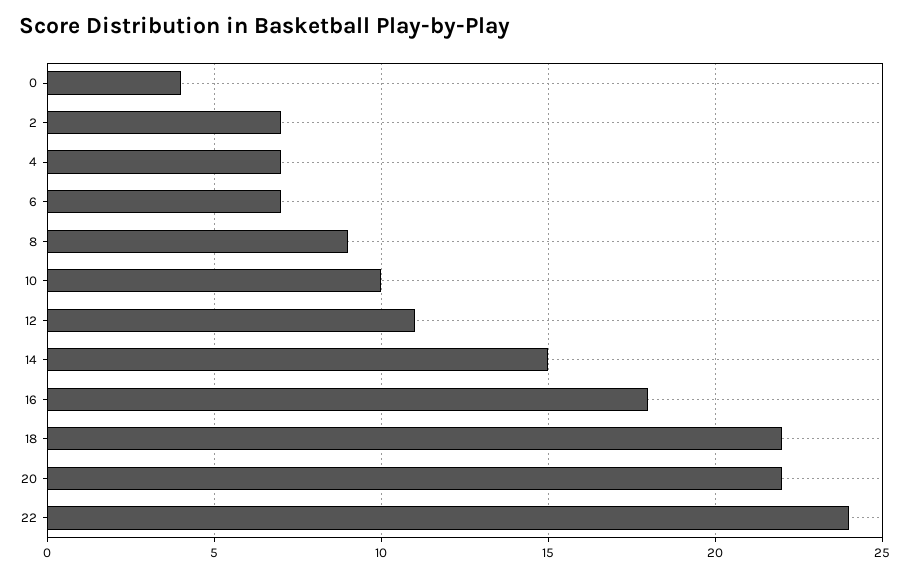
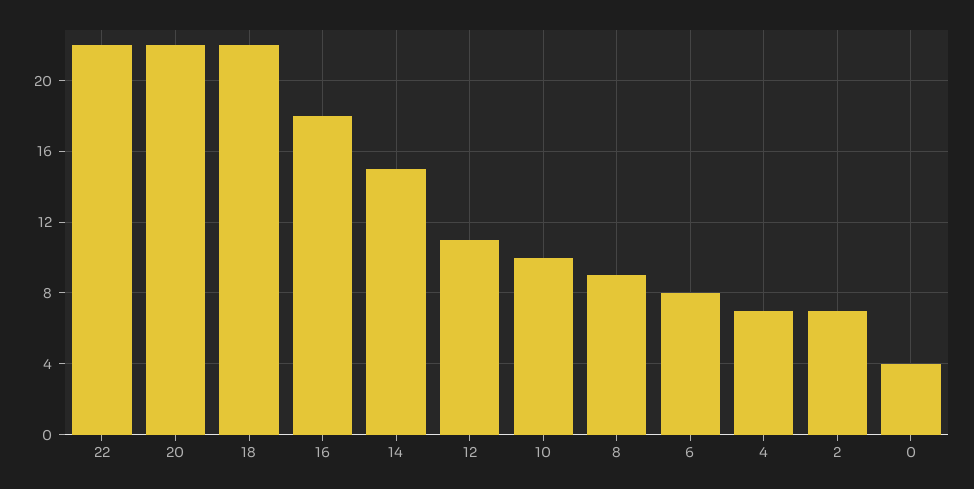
  {
    "0": 4,
    "2": 7,
    "4": 7,
-   "6": 7,
+   "6": 8,
    "8": 9,
    "10": 10,
    "12": 11,
    "14": 15,
    "16": 18,
    "18": 22,
    "20": 22,
-   "22": 24
+   "22": 22
  }

